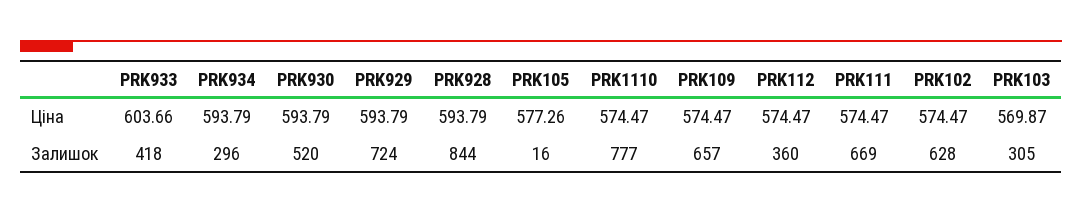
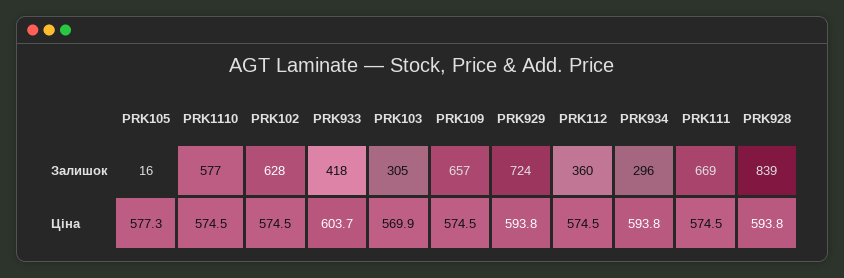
  {
    "PRK933": {
      "Ціна": 603.66,
      "Залишок": 418
    },
    "PRK934": {
      "Ціна": 593.79,
      "Залишок": 296
    },
-   "PRK930": {
-     "Ціна": 593.79,
-     "Залишок": 520
-   },
    "PRK929": {
      "Ціна": 593.79,
      "Залишок": 724
    },
    "PRK928": {
      "Ціна": 593.79,
-     "Залишок": 844
+     "Залишок": 839
    },
    "PRK105": {
      "Ціна": 577.26,
      "Залишок": 16
    },
    "PRK1110": {
      "Ціна": 574.47,
-     "Залишок": 777
+     "Залишок": 577
    },
    "PRK109": {
      "Ціна": 574.47,
      "Залишок": 657
    },
    "PRK112": {
      "Ціна": 574.47,
      "Залишок": 360
    },
    "PRK111": {
      "Ціна": 574.47,
      "Залишок": 669
    },
    "PRK102": {
      "Ціна": 574.47,
      "Залишок": 628
    },
    "PRK103": {
      "Ціна": 569.87,
      "Залишок": 305
    }
  }

